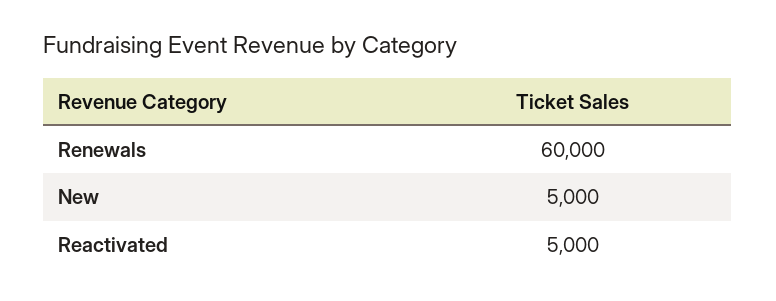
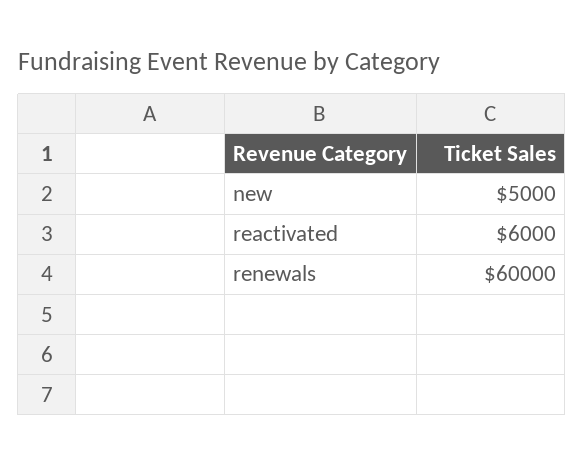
  {
    "Renewals": 60000,
    "New": 5000,
-   "Reactivated": 5000
+   "Reactivated": 6000
  }

